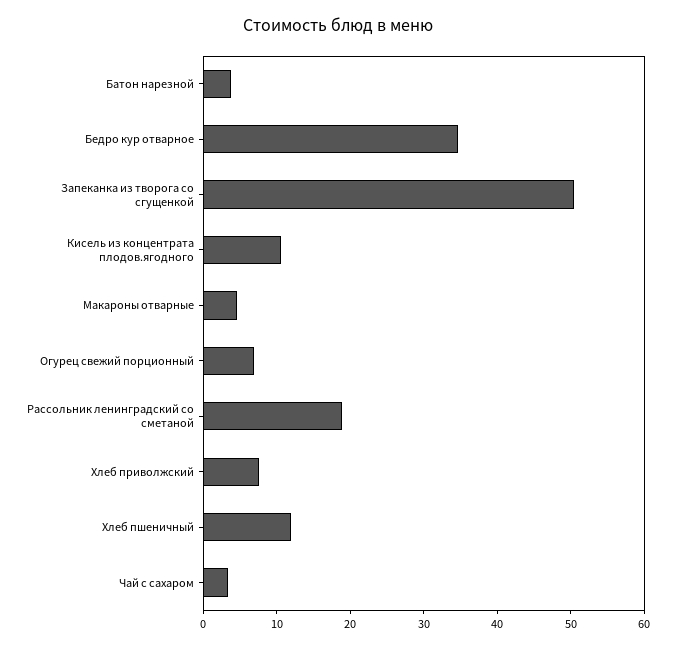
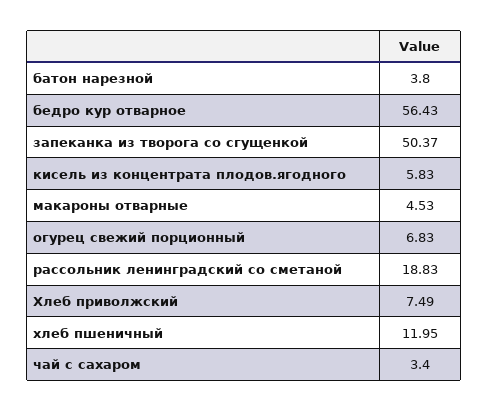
  {
    "Батон нарезной": 3.8,
-   "Бедро кур отварное": 34,
+   "Бедро кур отварное": 56.43,
    "Запеканка из творога со сгущенкой": 50.37,
-   "Кисель из концентрата плодов.ягодного": 10,
+   "Кисель из концентрата плодов.ягодного": 5.83,
    "Макароны отварные": 4.53,
    "Огурец свежий порционный": 6.83,
    "Рассольник ленинградский со сметаной": 18.83,
    "Хлеб приволжский": 7.49,
    "Хлеб пшеничный": 11.95,
    "Чай с сахаром": 3.4
  }

